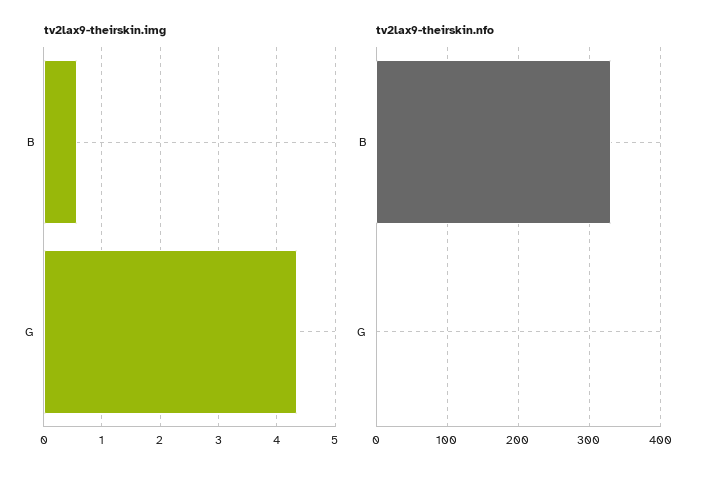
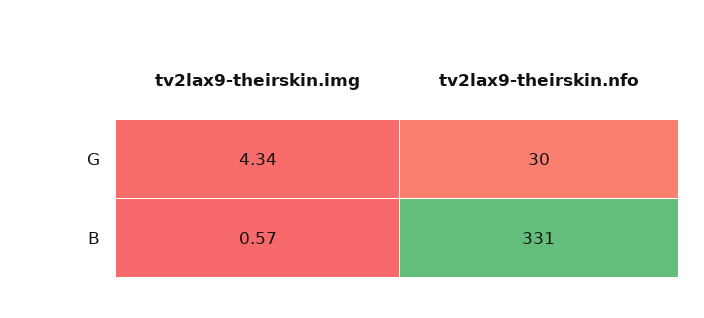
  {
    "tv2lax9-theirskin.img": {
      "B": 0.57,
      "G": 4.34
    },
    "tv2lax9-theirskin.nfo": {
      "B": 331,
-     "G": 0
+     "G": 30
    }
  }

